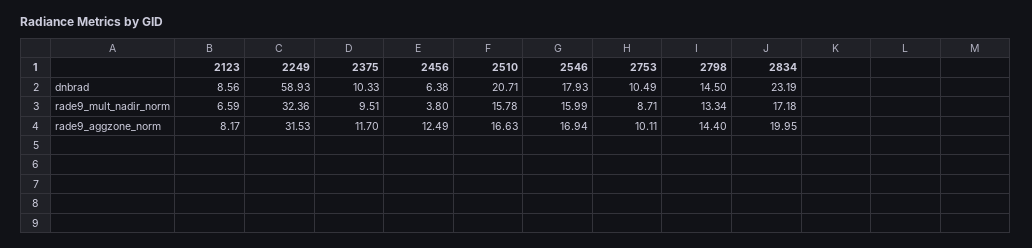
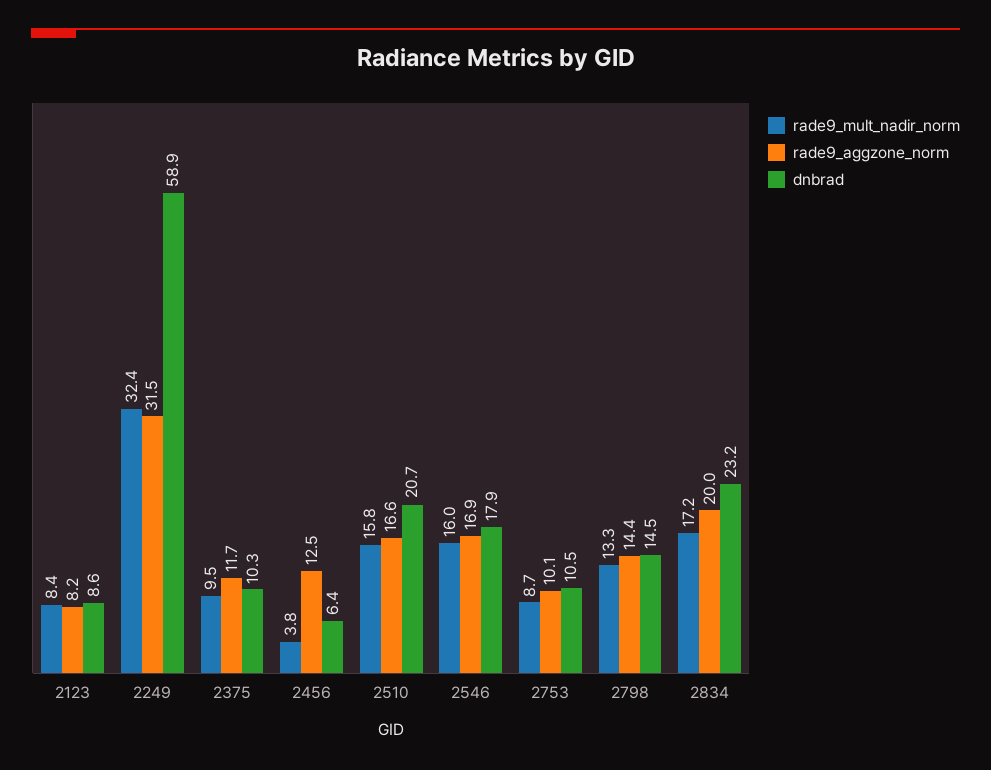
  {
    "dnbrad": {
      "2123": 8.56,
      "2249": 58.93,
      "2375": 10.33,
      "2456": 6.38,
      "2510": 20.71,
      "2546": 17.93,
      "2753": 10.49,
      "2798": 14.5,
      "2834": 23.19
    },
    "rade9_mult_nadir_norm": {
-     "2123": 6.59,
+     "2123": 8.4,
      "2249": 32.36,
      "2375": 9.51,
      "2456": 3.8,
      "2510": 15.78,
      "2546": 15.99,
      "2753": 8.71,
      "2798": 13.34,
      "2834": 17.18
    },
    "rade9_aggzone_norm": {
      "2123": 8.17,
      "2249": 31.53,
      "2375": 11.7,
      "2456": 12.49,
      "2510": 16.63,
      "2546": 16.94,
      "2753": 10.11,
      "2798": 14.4,
      "2834": 19.95
    }
  }

